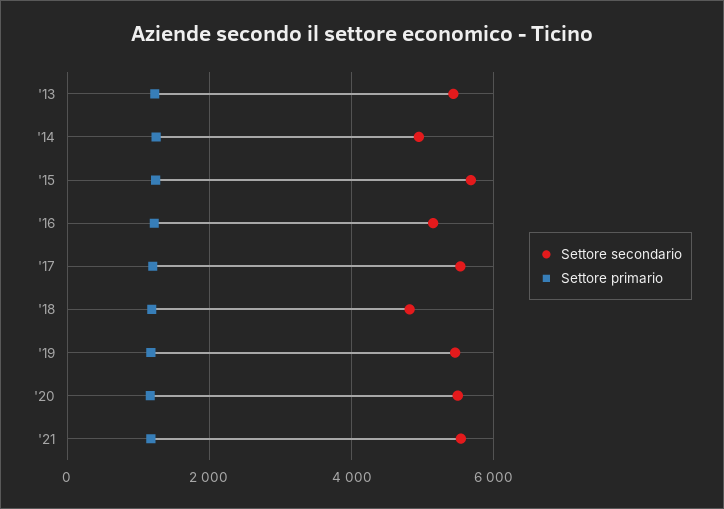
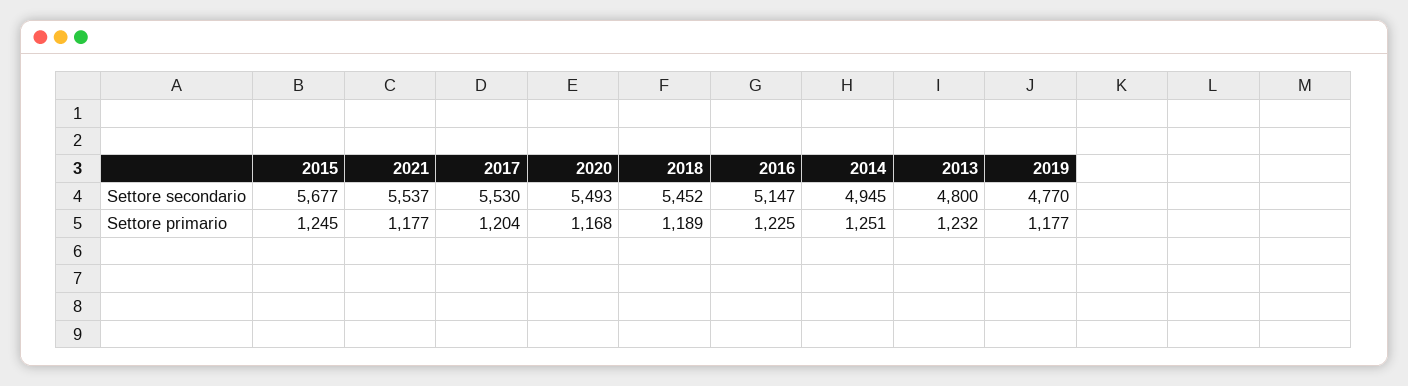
  {
    "Settore secondario": {
-     "'13": 5400,
+     "'13": 4800,
      "'14": 4945,
      "'15": 5677,
      "'16": 5147,
      "'17": 5530,
-     "'18": 4800,
+     "'18": 5452,
-     "'19": 5400,
+     "'19": 4770,
      "'20": 5493,
      "'21": 5537
    },
    "Settore primario": {
      "'13": 1232,
      "'14": 1251,
      "'15": 1245,
      "'16": 1225,
      "'17": 1204,
      "'18": 1189,
      "'19": 1177,
      "'20": 1168,
      "'21": 1177
    }
  }

